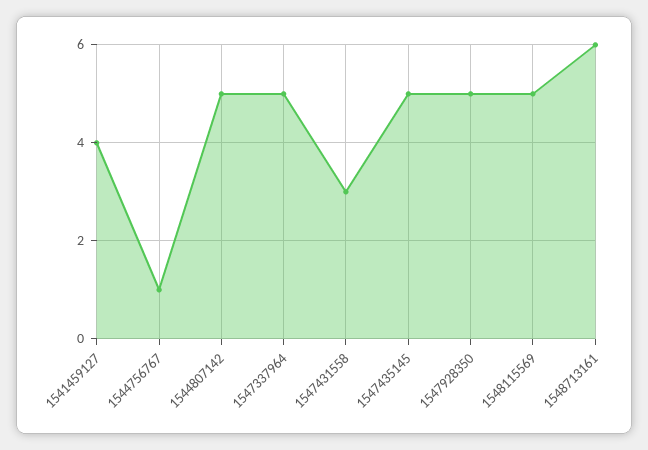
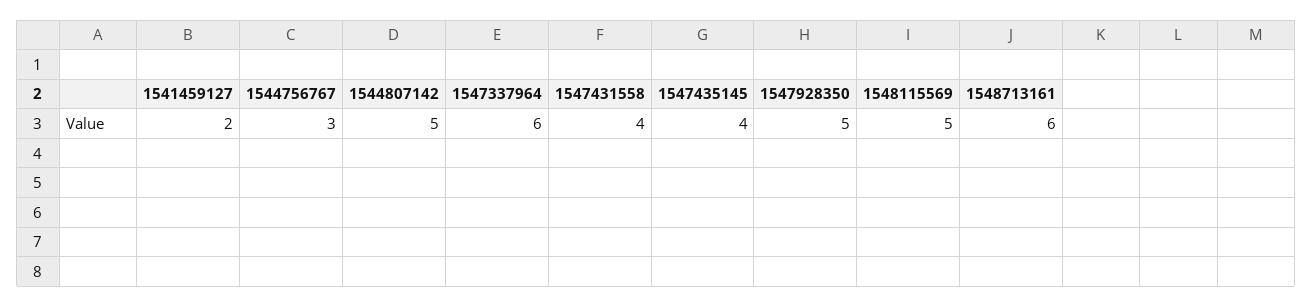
  {
-   "1541459127": 4,
+   "1541459127": 2,
-   "1544756767": 1,
+   "1544756767": 3,
    "1544807142": 5,
-   "1547337964": 5,
+   "1547337964": 6,
-   "1547431558": 3,
+   "1547431558": 4,
-   "1547435145": 5,
+   "1547435145": 4,
    "1547928350": 5,
    "1548115569": 5,
    "1548713161": 6
  }

